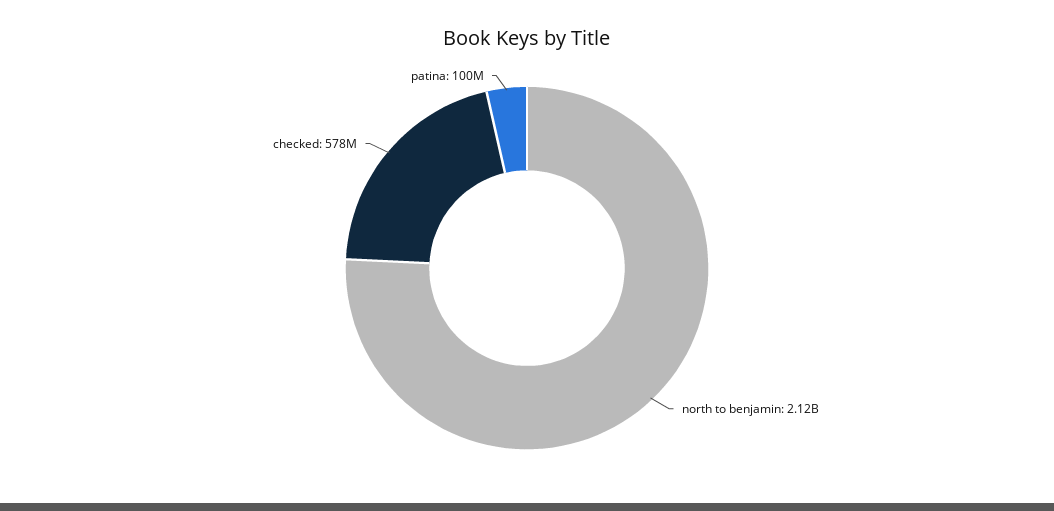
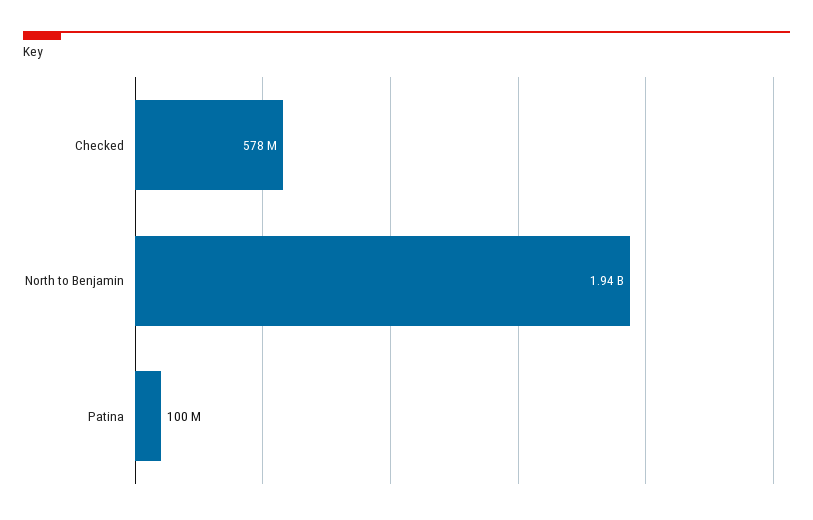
  {
-   "north to benjamin": 2120000000,
+   "north to benjamin": 1940000000,
    "checked": 578000000,
    "patina": 100000000
  }

